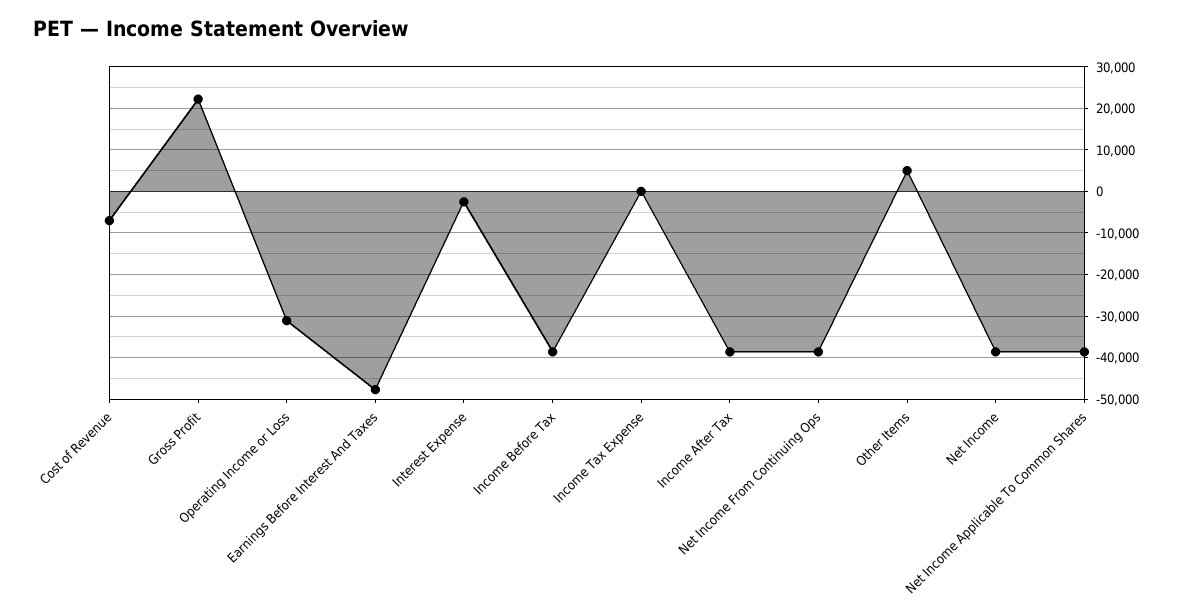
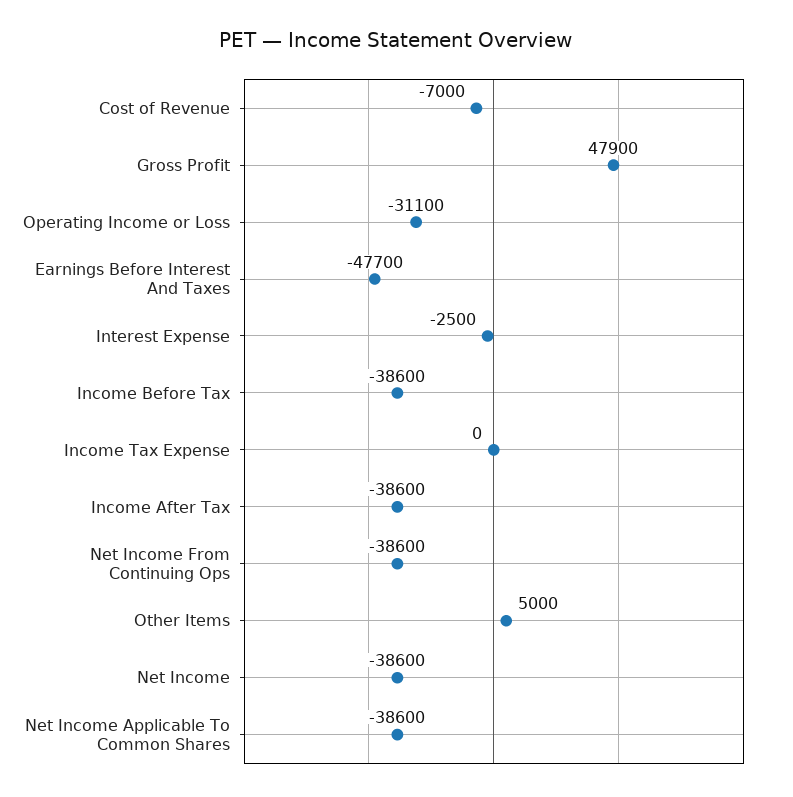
  {
    "Cost of Revenue": -7000,
-   "Gross Profit": 22000,
+   "Gross Profit": 47900,
    "Operating Income or Loss": -31100,
    "Earnings Before Interest And Taxes": -47700,
    "Interest Expense": -2500,
    "Income Before Tax": -38600,
    "Income Tax Expense": 0,
    "Income After Tax": -38600,
    "Net Income From Continuing Ops": -38600,
    "Other Items": 5000,
    "Net Income": -38600,
    "Net Income Applicable To Common Shares": -38600
  }

